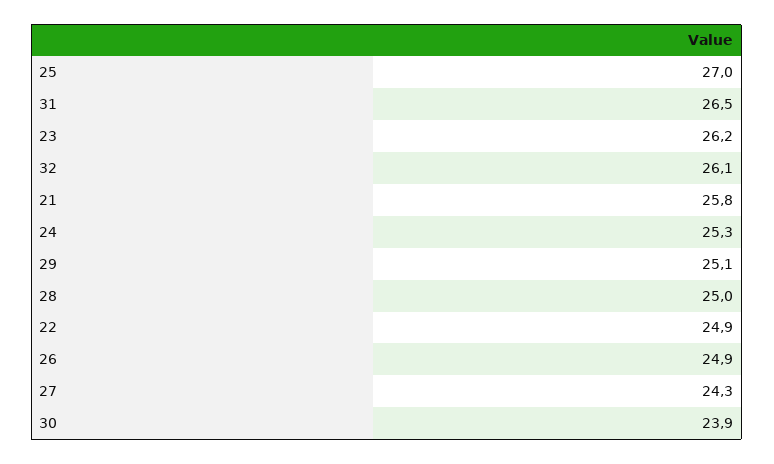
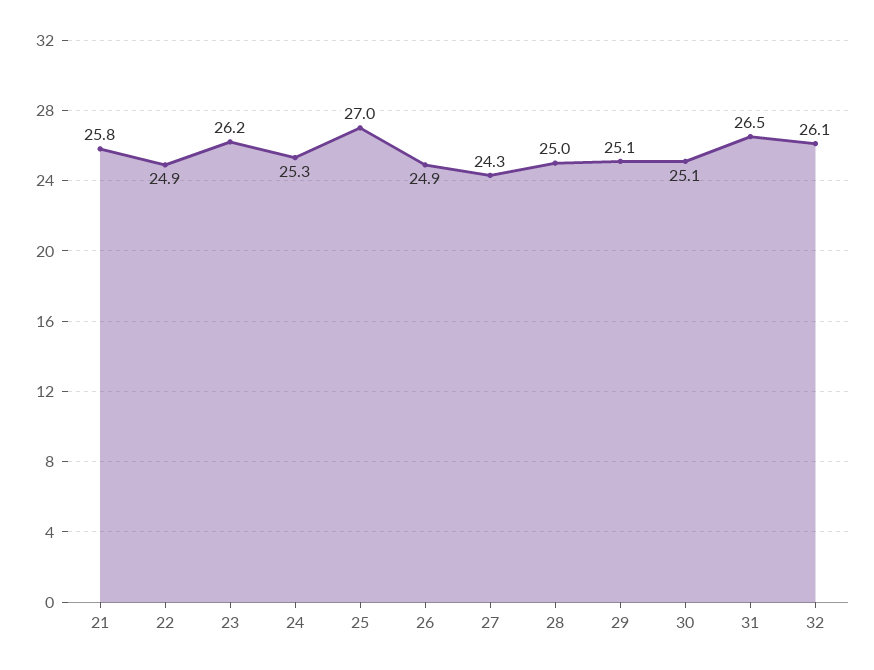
  {
    "25": 27,
    "31": 26.5,
    "23": 26.2,
    "32": 26.1,
    "21": 25.8,
    "24": 25.3,
    "29": 25.1,
    "28": 25,
    "22": 24.9,
    "26": 24.9,
    "27": 24.3,
-   "30": 23.9
+   "30": 25.1
  }

